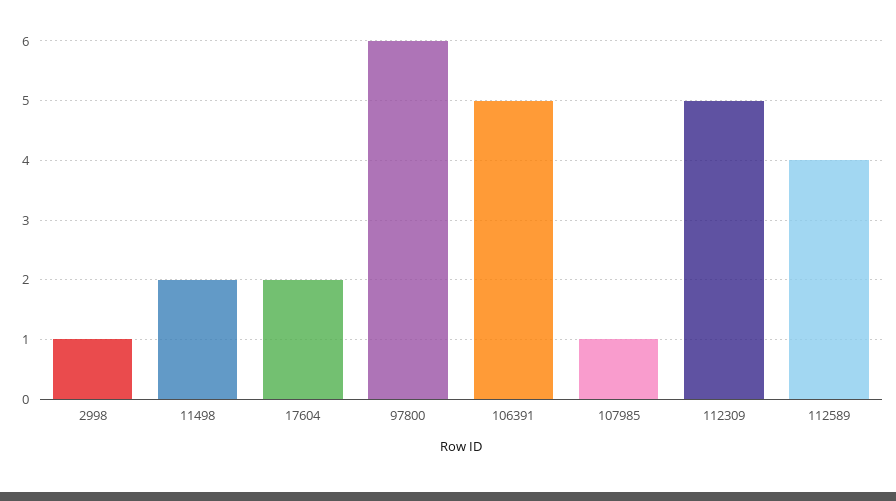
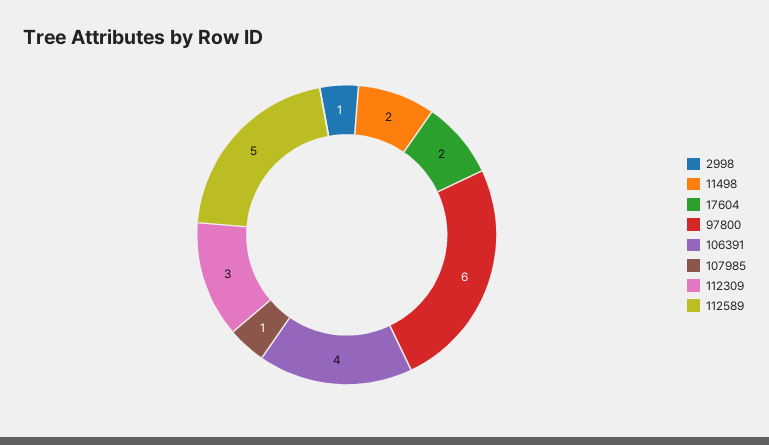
  {
    "2998": 1,
    "11498": 2,
    "17604": 2,
    "97800": 6,
-   "106391": 5,
+   "106391": 4,
    "107985": 1,
-   "112309": 5,
+   "112309": 3,
-   "112589": 4
+   "112589": 5
  }

